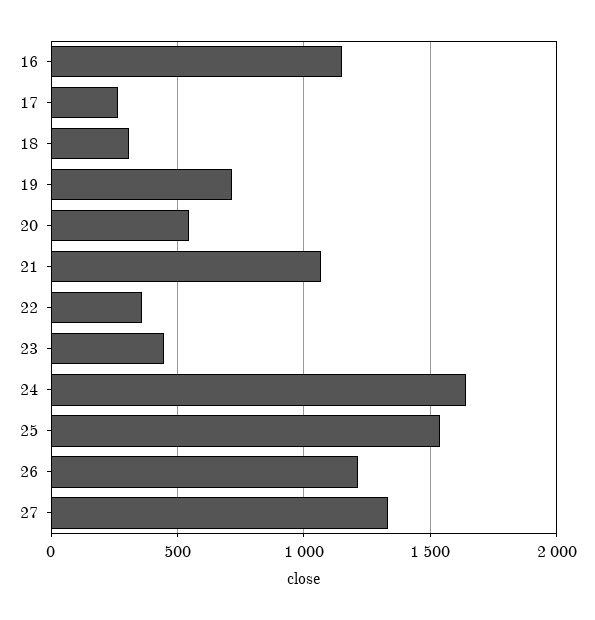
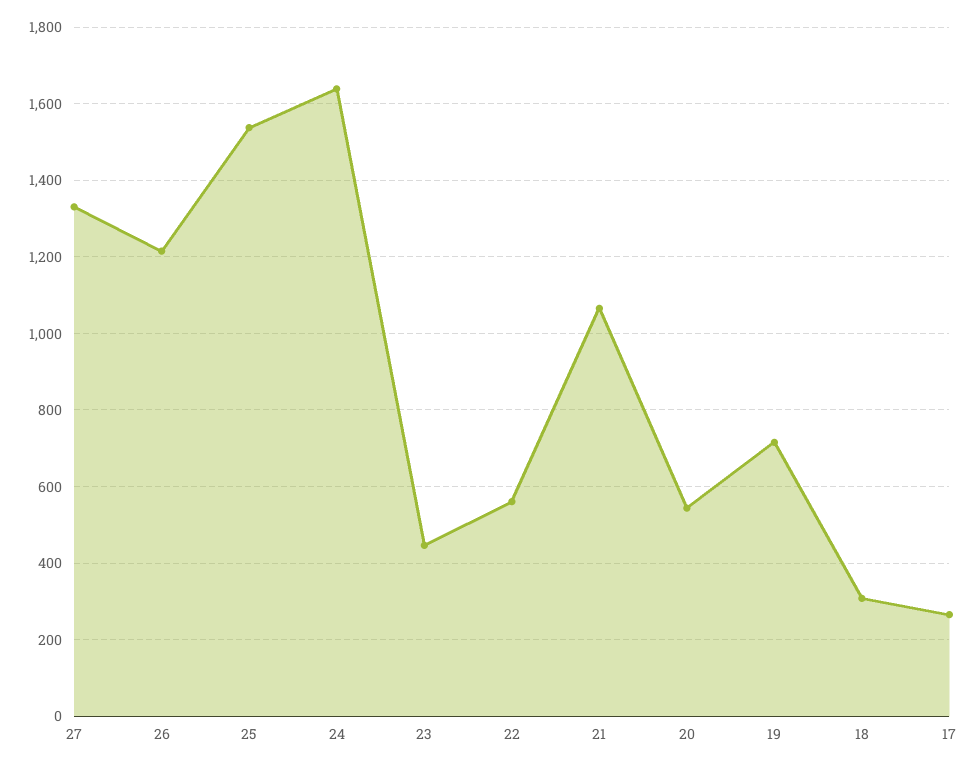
  {
-   "16": 1150,
    "17": 260,
    "18": 300,
    "19": 720,
    "20": 540,
    "21": 1060,
-   "22": 350,
+   "22": 560,
    "23": 440,
    "24": 1640,
    "25": 1540,
    "26": 1220,
    "27": 1340
  }

